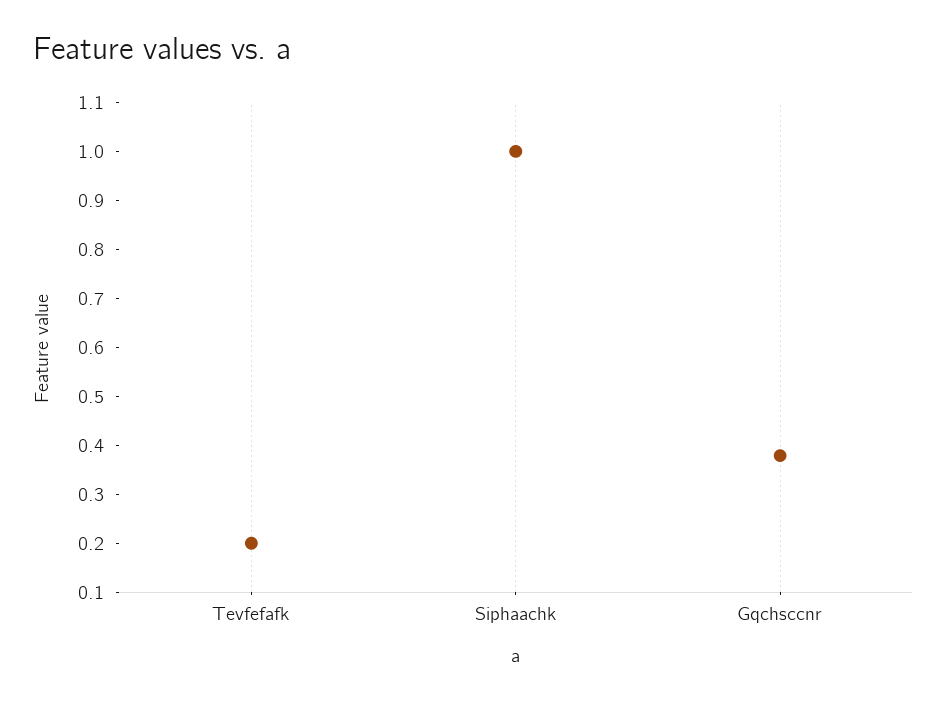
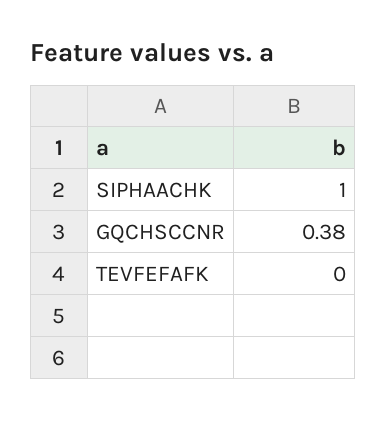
  {
-   "Tevfefafk": 0.2,
+   "Tevfefafk": 0,
    "Siphaachk": 1,
    "Gqchsccnr": 0.38
  }

